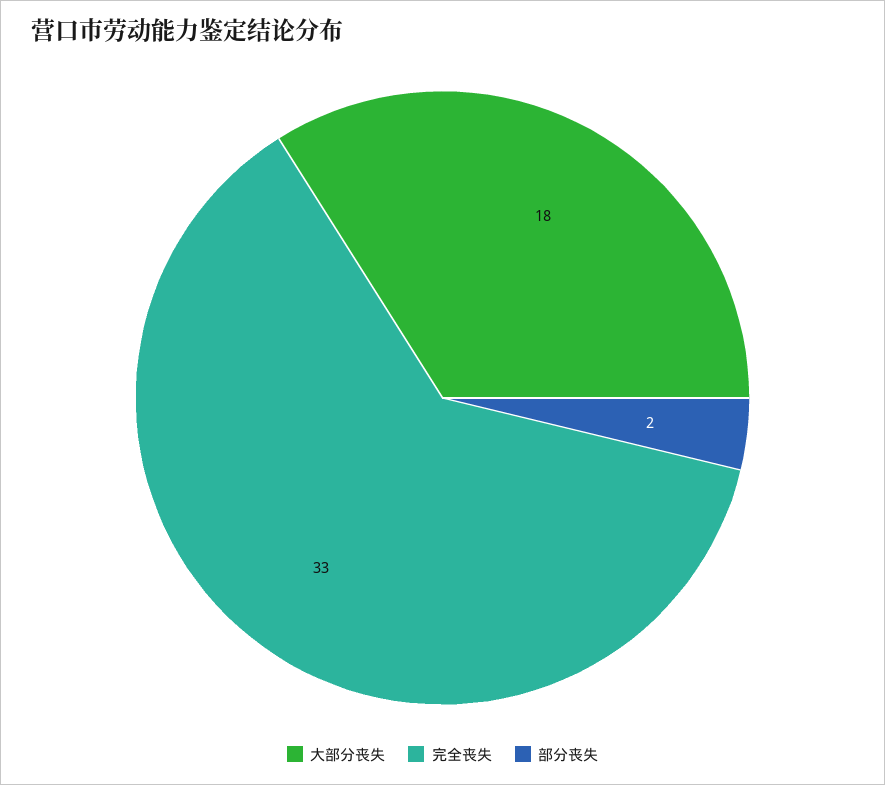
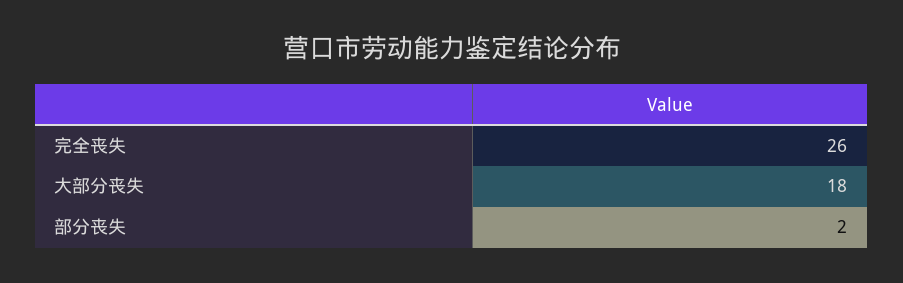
  {
    "大部分丧失": 18,
-   "完全丧失": 33,
+   "完全丧失": 26,
    "部分丧失": 2
  }

